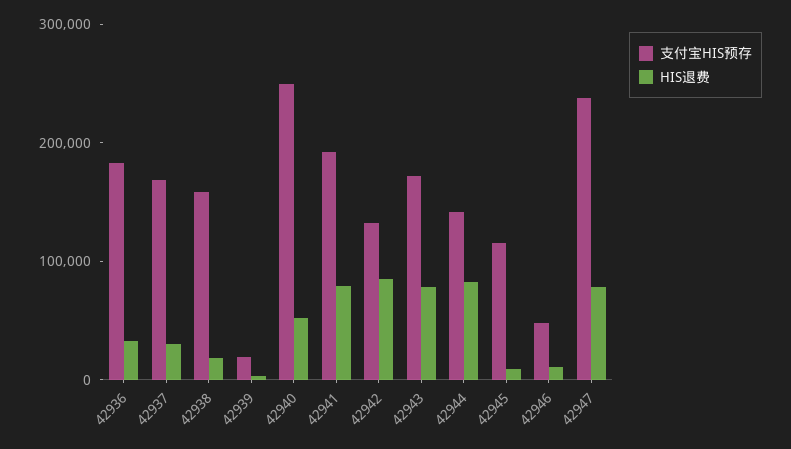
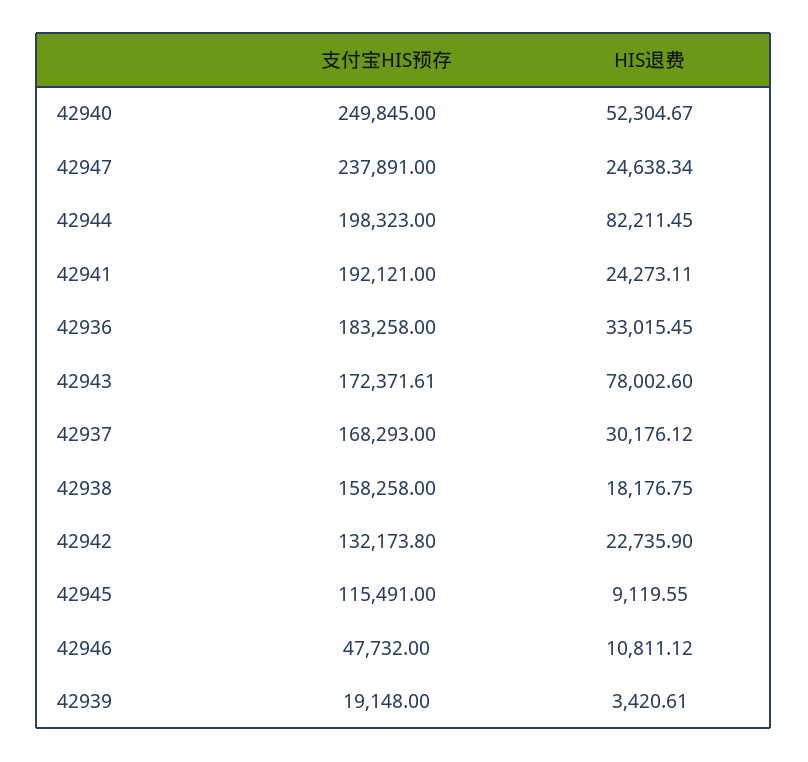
  {
    "支付宝HIS预存": {
      "42936": 183258,
      "42937": 168293,
      "42938": 158258,
      "42939": 19148,
      "42940": 249845,
      "42941": 192121,
      "42942": 132173.8,
      "42943": 172371.61,
-     "42944": 140000,
+     "42944": 198323,
      "42945": 115491,
      "42946": 47732,
      "42947": 237891
    },
    "HIS退费": {
      "42936": 33015.45,
      "42937": 30176.12,
      "42938": 18176.75,
      "42939": 3420.61,
      "42940": 52304.67,
-     "42941": 80000,
+     "42941": 24273.11,
-     "42942": 80000,
+     "42942": 22735.9,
      "42943": 78002.6,
      "42944": 82211.45,
      "42945": 9119.55,
      "42946": 10811.12,
-     "42947": 80000
+     "42947": 24638.34
    }
  }

